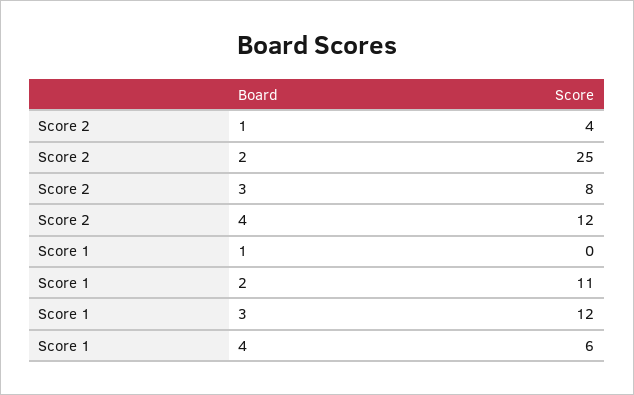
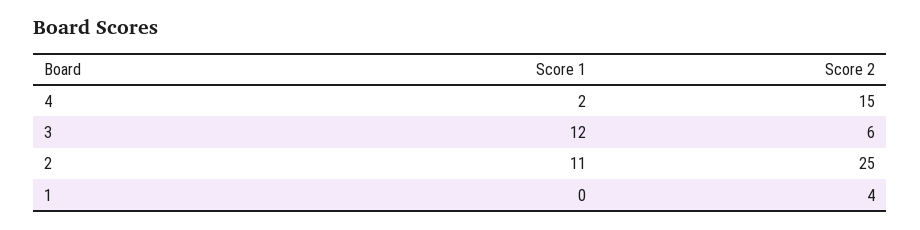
  {
    "Score 2": {
      "1": 4,
      "2": 25,
-     "3": 8,
+     "3": 6,
-     "4": 12
+     "4": 15
    },
    "Score 1": {
      "1": 0,
      "2": 11,
      "3": 12,
-     "4": 6
+     "4": 2
    }
  }

